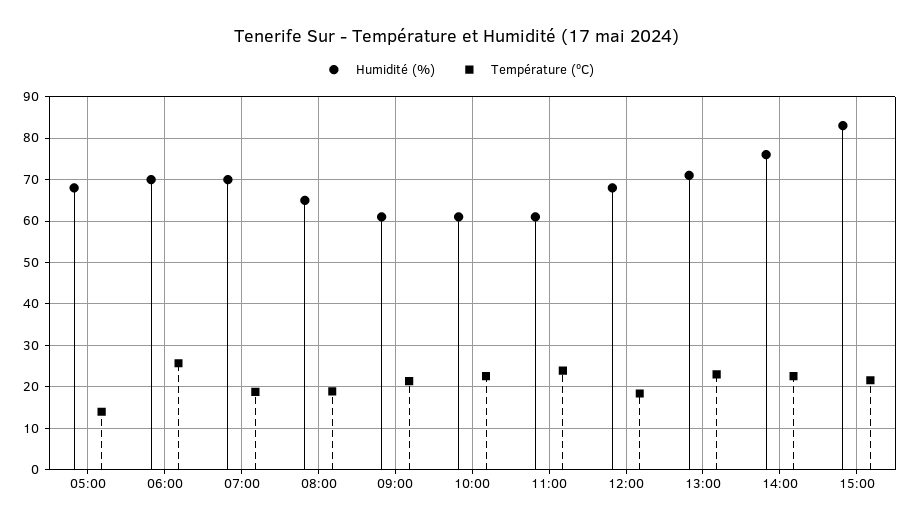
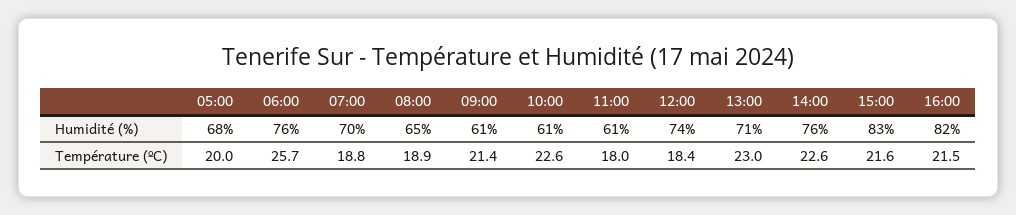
  {
    "Humidité (%)": {
      "05:00": 68,
-     "06:00": 70,
+     "06:00": 76,
      "07:00": 70,
      "08:00": 65,
      "09:00": 61,
      "10:00": 61,
      "11:00": 61,
-     "12:00": 68,
+     "12:00": 74,
      "13:00": 71,
      "14:00": 76,
-     "15:00": 83
+     "15:00": 83,
+     "16:00": 82
    },
    "Température (ºC)": {
-     "05:00": 14,
+     "05:00": 20,
      "06:00": 25.7,
      "07:00": 18.8,
      "08:00": 18.9,
      "09:00": 21.4,
      "10:00": 22.6,
-     "11:00": 24,
+     "11:00": 18,
      "12:00": 18.4,
      "13:00": 23,
      "14:00": 22.6,
-     "15:00": 21.6
+     "15:00": 21.6,
+     "16:00": 21.5
    }
  }

